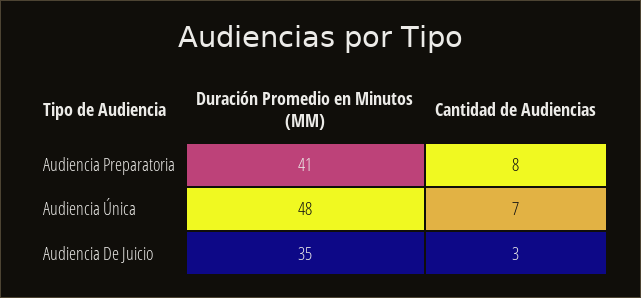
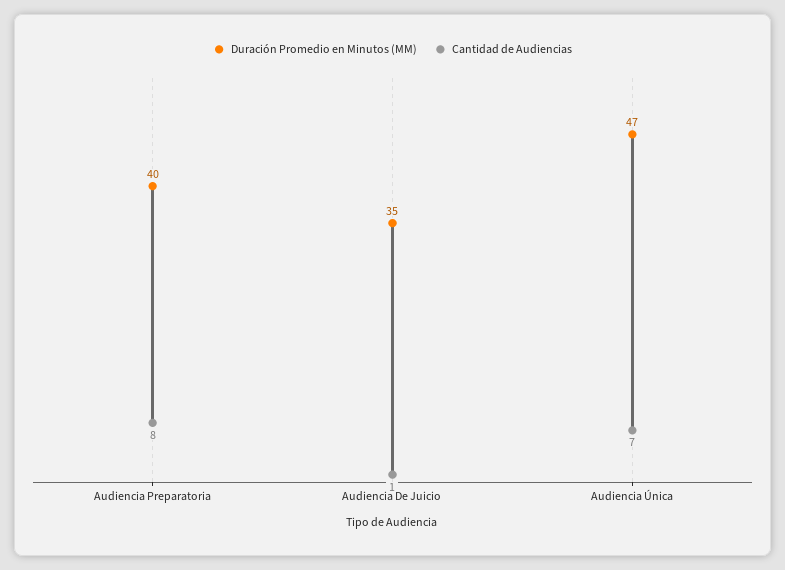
  {
    "Duración Promedio en Minutos (MM)": {
-     "Audiencia Preparatoria": 41,
+     "Audiencia Preparatoria": 40,
-     "Audiencia Única": 48,
+     "Audiencia Única": 47,
      "Audiencia De Juicio": 35
    },
    "Cantidad de Audiencias": {
      "Audiencia Preparatoria": 8,
      "Audiencia Única": 7,
-     "Audiencia De Juicio": 3
+     "Audiencia De Juicio": 1
    }
  }

